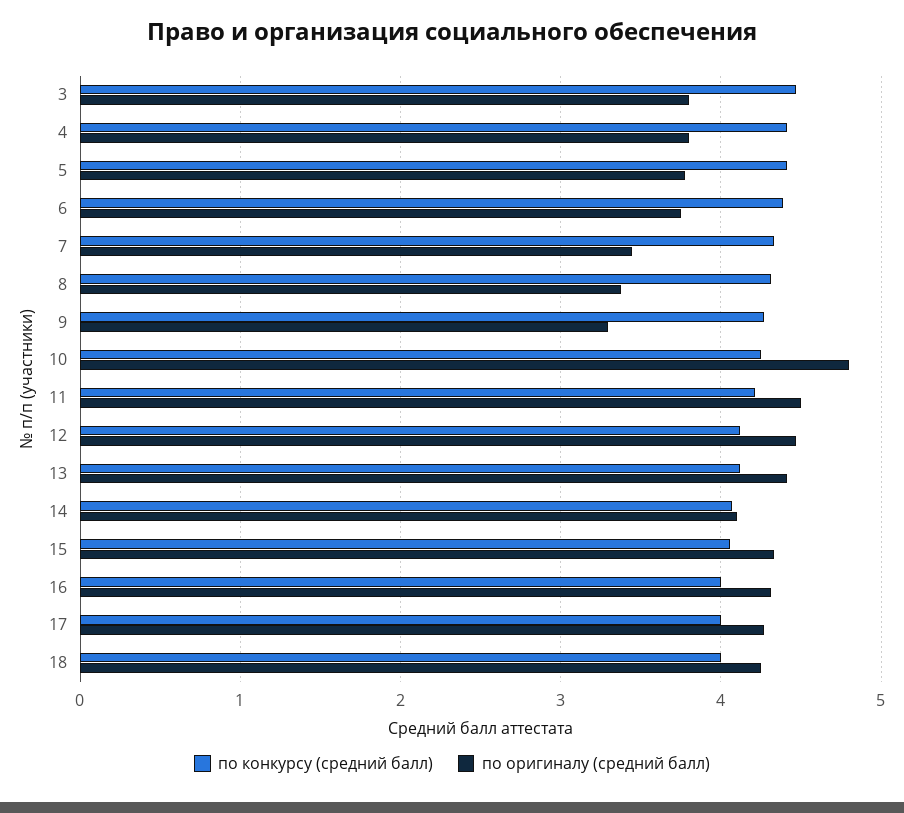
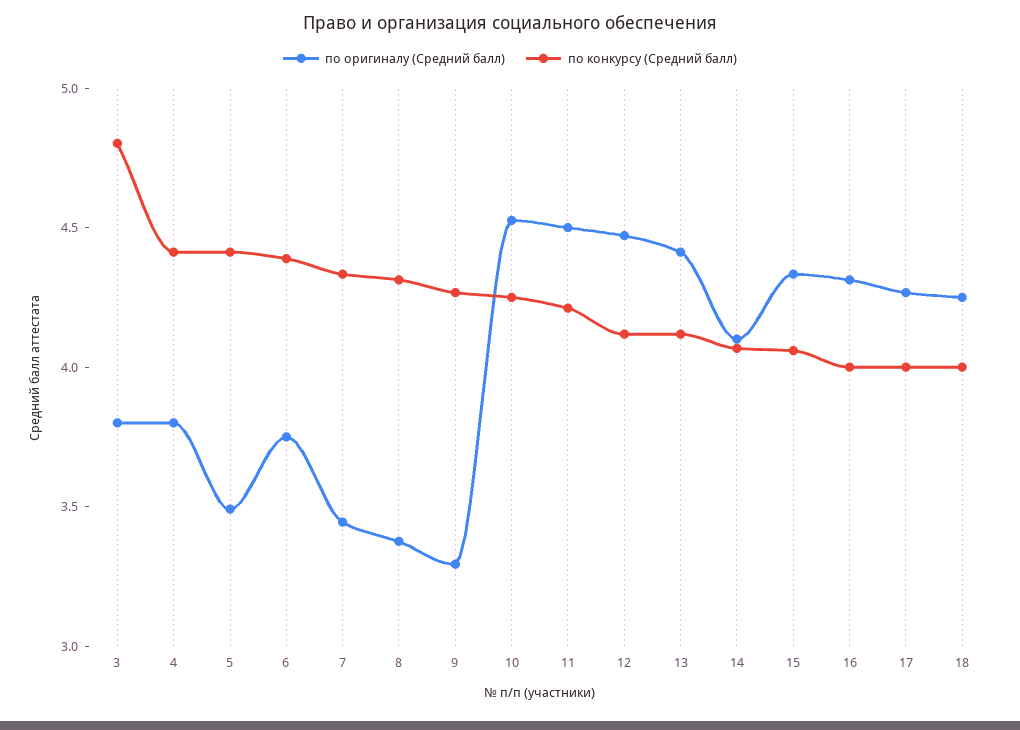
  {
    "по конкурсу (средний балл)": {
-     "3": 4.5,
+     "3": 4.8,
      "4": 4.4,
      "5": 4.4,
      "6": 4.4,
      "7": 4.3,
      "8": 4.3,
      "9": 4.3,
      "10": 4.3,
      "11": 4.2,
      "12": 4.1,
      "13": 4.1,
      "14": 4.1,
      "15": 4.1,
      "16": 4,
      "17": 4,
      "18": 4
    },
    "по оригиналу (средний балл)": {
      "3": 3.8,
      "4": 3.8,
-     "5": 3.8,
+     "5": 3.5,
      "6": 3.8,
      "7": 3.4,
      "8": 3.4,
      "9": 3.3,
-     "10": 4.8,
+     "10": 4.5,
      "11": 4.5,
      "12": 4.5,
      "13": 4.4,
      "14": 4.1,
      "15": 4.3,
      "16": 4.3,
      "17": 4.3,
      "18": 4.3
    }
  }

